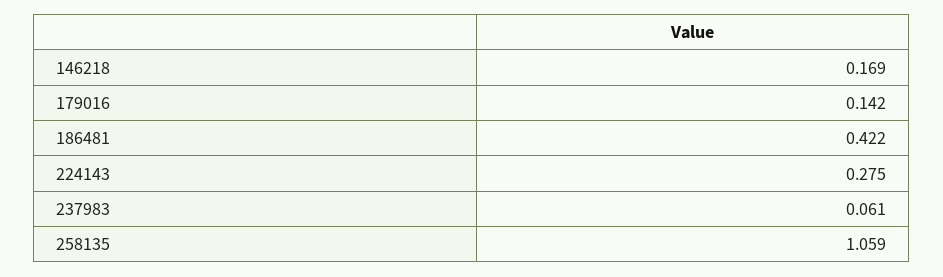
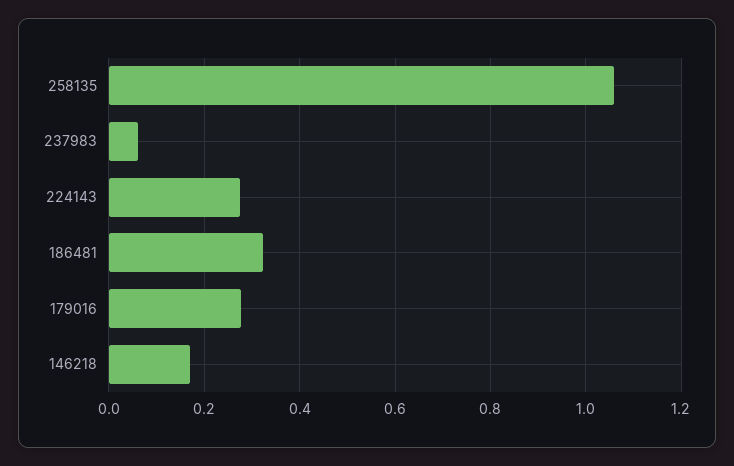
  {
    "146218": 0.169,
-   "179016": 0.142,
+   "179016": 0.28,
-   "186481": 0.422,
+   "186481": 0.32,
    "224143": 0.275,
    "237983": 0.061,
    "258135": 1.059
  }

